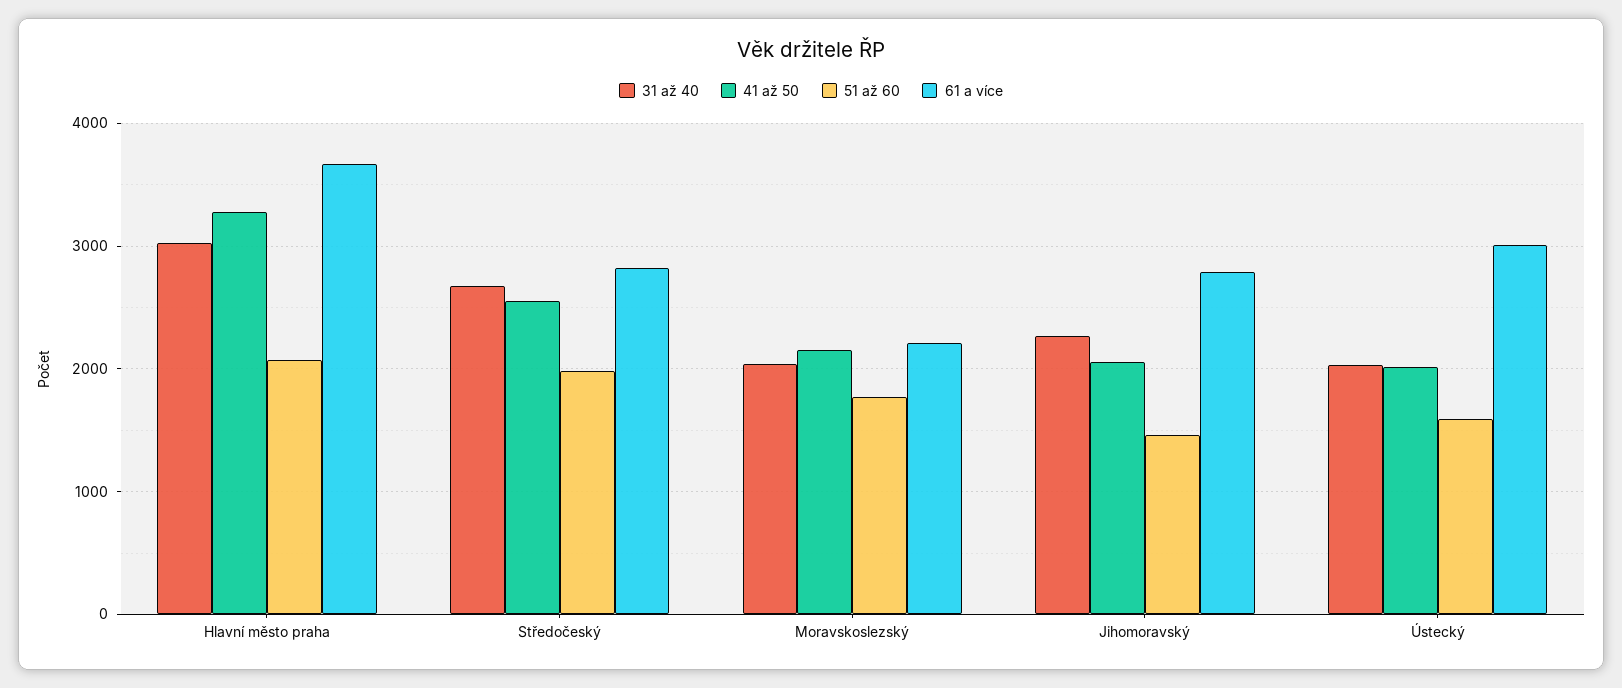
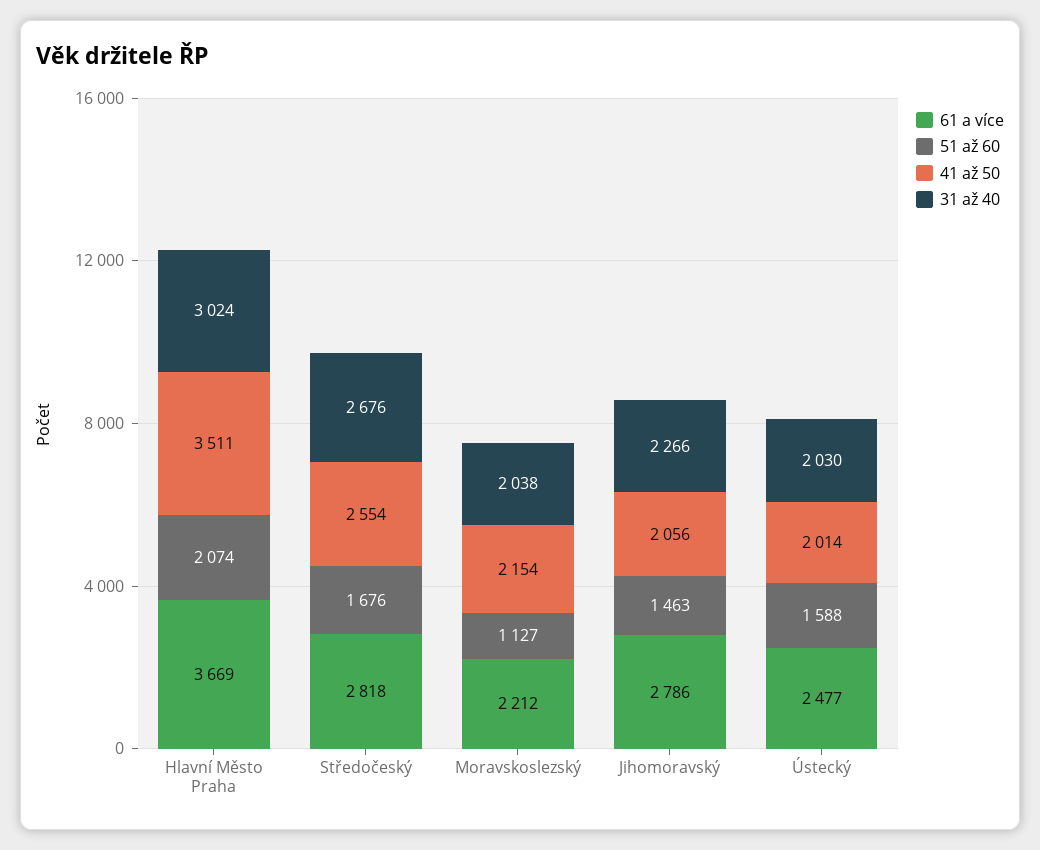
  {
    "31 až 40": {
      "Hlavní město praha": 3024,
      "Středočeský": 2676,
      "Moravskoslezský": 2038,
      "Jihomoravský": 2266,
      "Ústecký": 2030
    },
    "41 až 50": {
-     "Hlavní město praha": 3300,
+     "Hlavní město praha": 3511,
      "Středočeský": 2554,
      "Moravskoslezský": 2154,
      "Jihomoravský": 2056,
      "Ústecký": 2014
    },
    "51 až 60": {
      "Hlavní město praha": 2074,
-     "Středočeský": 2000,
+     "Středočeský": 1676,
-     "Moravskoslezský": 1800,
+     "Moravskoslezský": 1127,
      "Jihomoravský": 1463,
      "Ústecký": 1588
    },
    "61 a více": {
      "Hlavní město praha": 3669,
      "Středočeský": 2818,
      "Moravskoslezský": 2212,
      "Jihomoravský": 2786,
-     "Ústecký": 3000
+     "Ústecký": 2477
    }
  }

